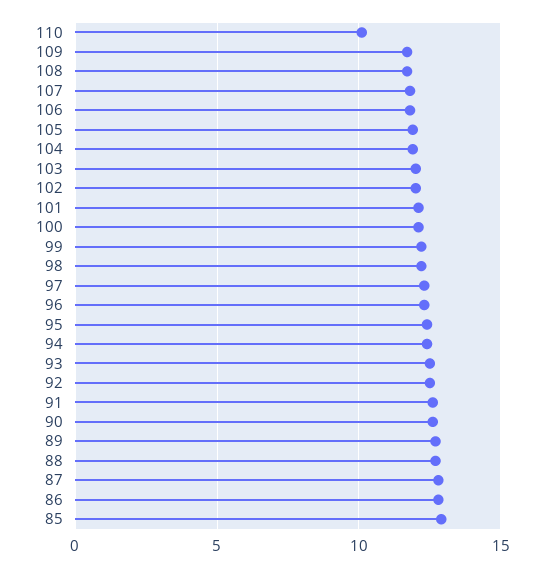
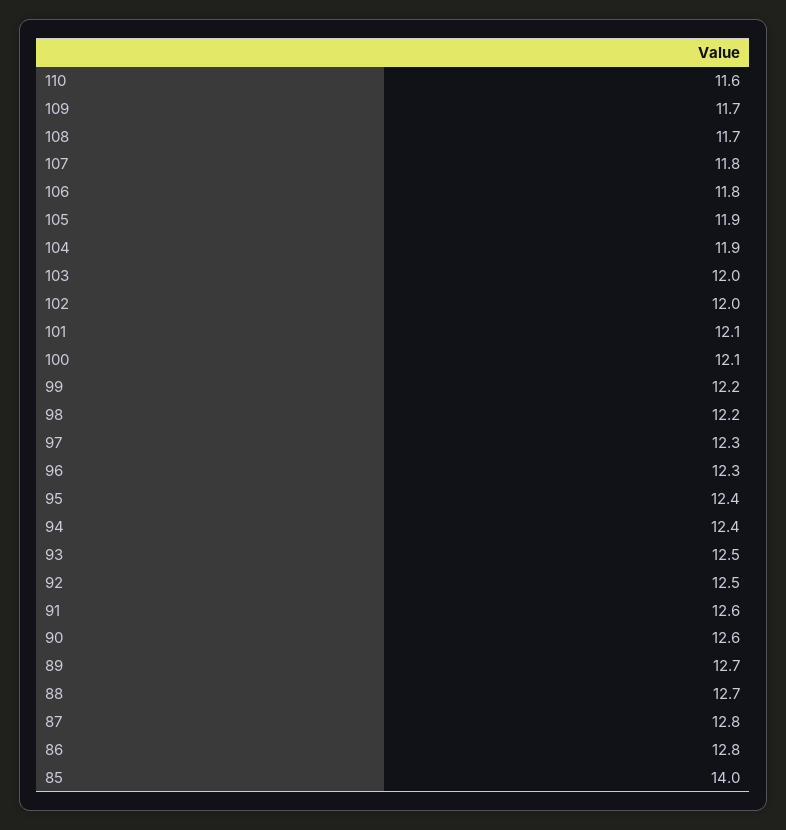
  {
-   "110": 10,
+   "110": 11.6,
    "109": 11.7,
    "108": 11.7,
    "107": 11.8,
    "106": 11.8,
    "105": 11.9,
    "104": 11.9,
    "103": 12,
    "102": 12,
    "101": 12.1,
    "100": 12.1,
    "99": 12.2,
    "98": 12.2,
    "97": 12.3,
    "96": 12.3,
    "95": 12.4,
    "94": 12.4,
    "93": 12.5,
    "92": 12.5,
    "91": 12.6,
    "90": 12.6,
    "89": 12.7,
    "88": 12.7,
    "87": 12.8,
    "86": 12.8,
-   "85": 13
+   "85": 14
  }

